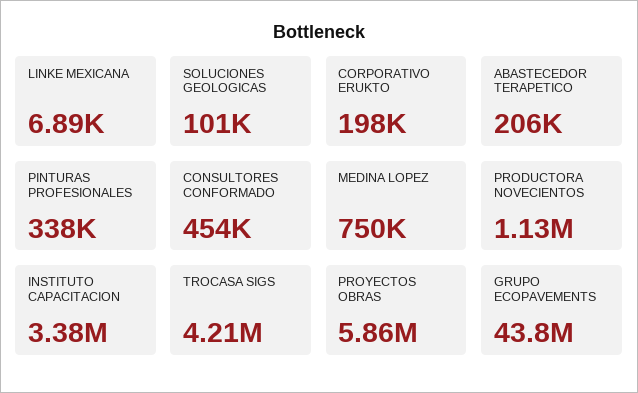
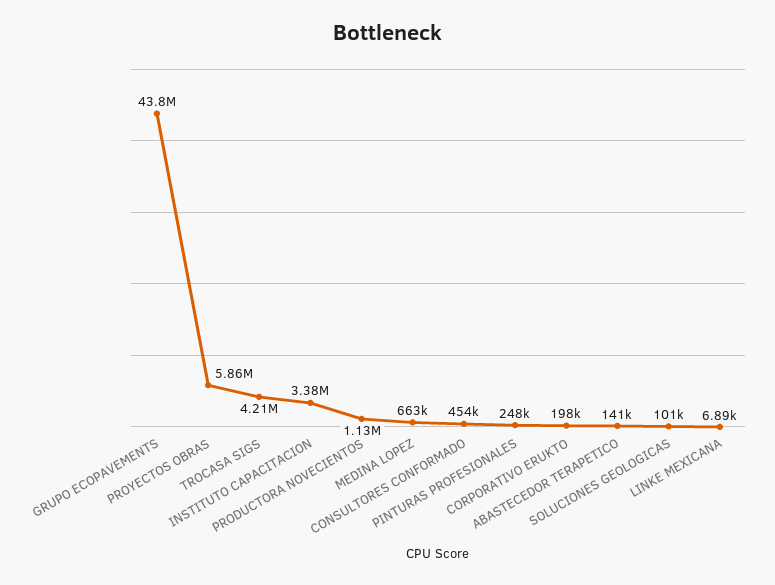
  {
    "LINKE MEXICANA": 6890,
    "SOLUCIONES GEOLOGICAS": 101000,
    "CORPORATIVO ERUKTO": 198000,
-   "ABASTECEDOR TERAPETICO": 206000,
+   "ABASTECEDOR TERAPETICO": 141000,
-   "PINTURAS PROFESIONALES": 338000,
+   "PINTURAS PROFESIONALES": 248000,
    "CONSULTORES CONFORMADO": 454000,
-   "MEDINA LOPEZ": 750000,
+   "MEDINA LOPEZ": 663000,
    "PRODUCTORA NOVECIENTOS": 1130000,
    "INSTITUTO CAPACITACION": 3380000,
    "TROCASA SIGS": 4210000,
    "PROYECTOS OBRAS": 5860000,
    "GRUPO ECOPAVEMENTS": 43800000
  }

